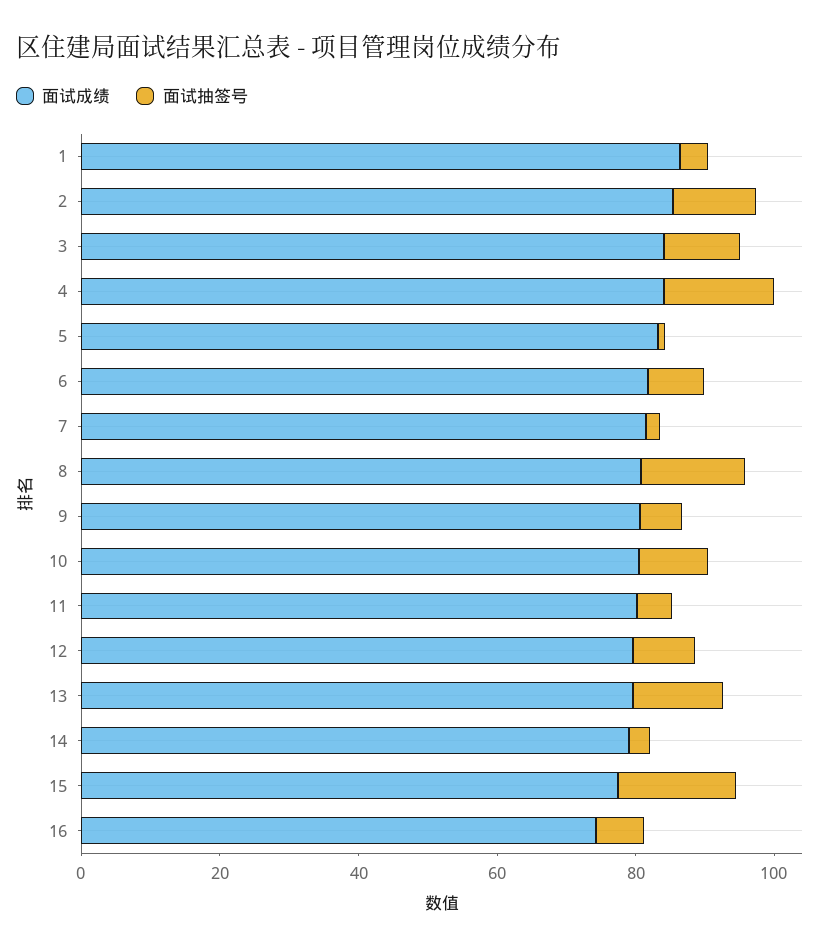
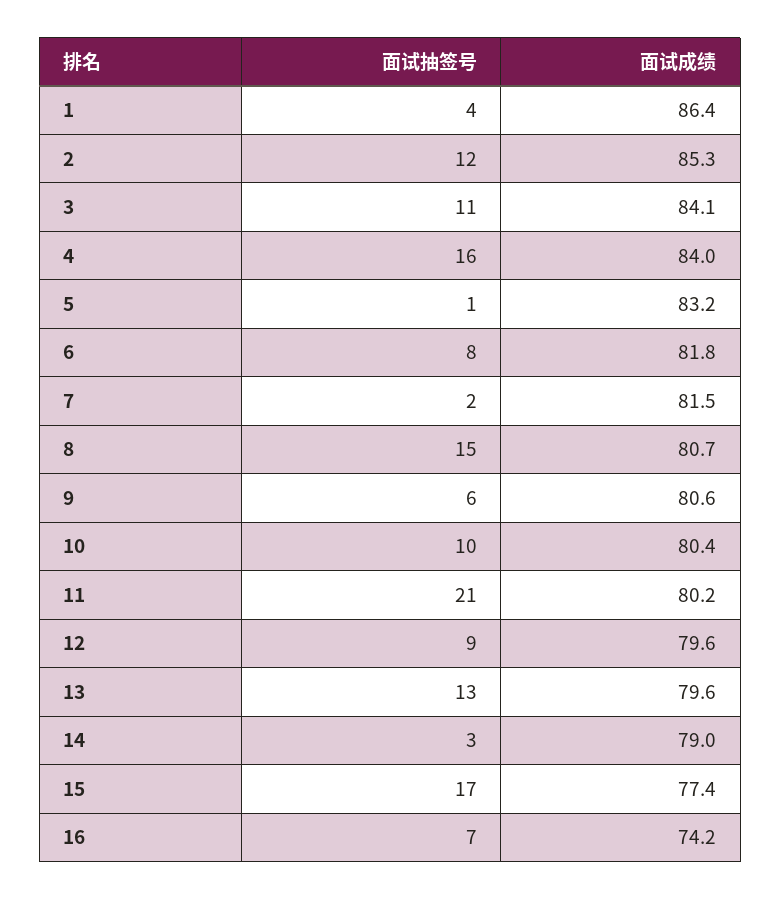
  {
    "面试成绩": {
      "1": 86.4,
      "2": 85.3,
      "3": 84.1,
      "4": 84,
      "5": 83.2,
      "6": 81.8,
      "7": 81.5,
      "8": 80.7,
      "9": 80.6,
      "10": 80.4,
      "11": 80.2,
      "12": 79.6,
      "13": 79.6,
      "14": 79,
      "15": 77.4,
      "16": 74.2
    },
    "面试抽签号": {
      "1": 4,
      "2": 12,
      "3": 11,
      "4": 16,
      "5": 1,
      "6": 8,
      "7": 2,
      "8": 15,
      "9": 6,
      "10": 10,
-     "11": 5,
+     "11": 21,
      "12": 9,
      "13": 13,
      "14": 3,
      "15": 17,
      "16": 7
    }
  }

